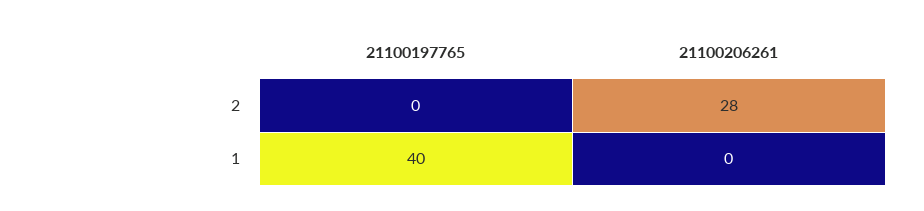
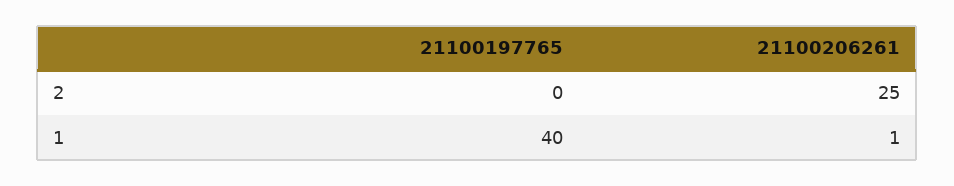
  {
    "21100197765": {
      "2": 0,
      "1": 40
    },
    "21100206261": {
-     "2": 28,
+     "2": 25,
-     "1": 0
+     "1": 1
    }
  }

